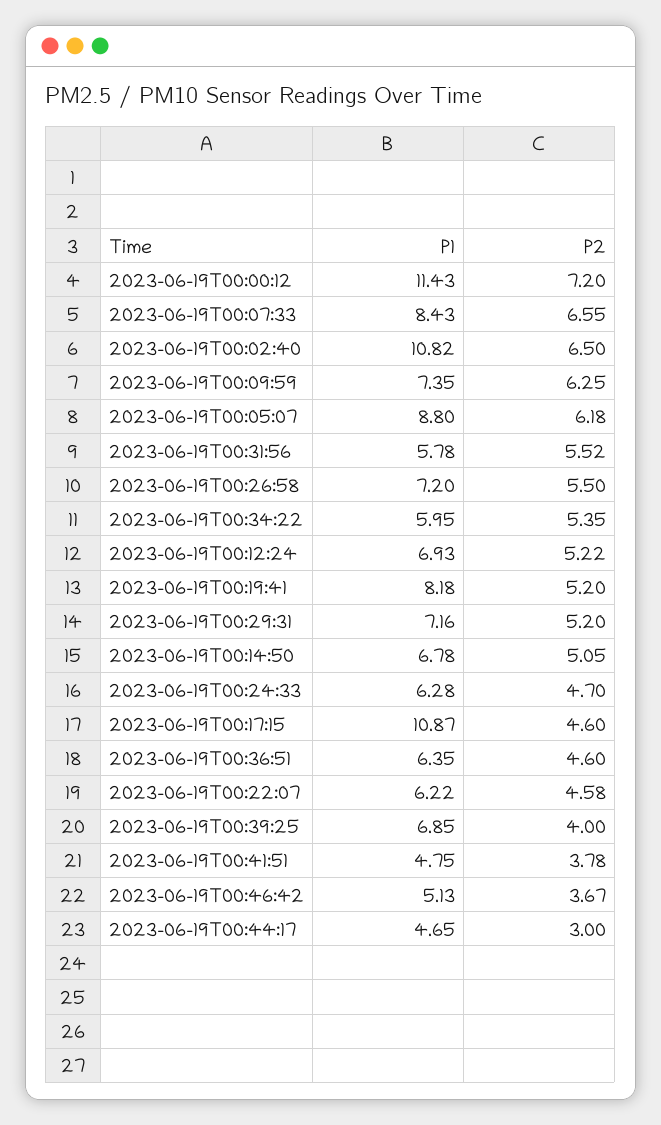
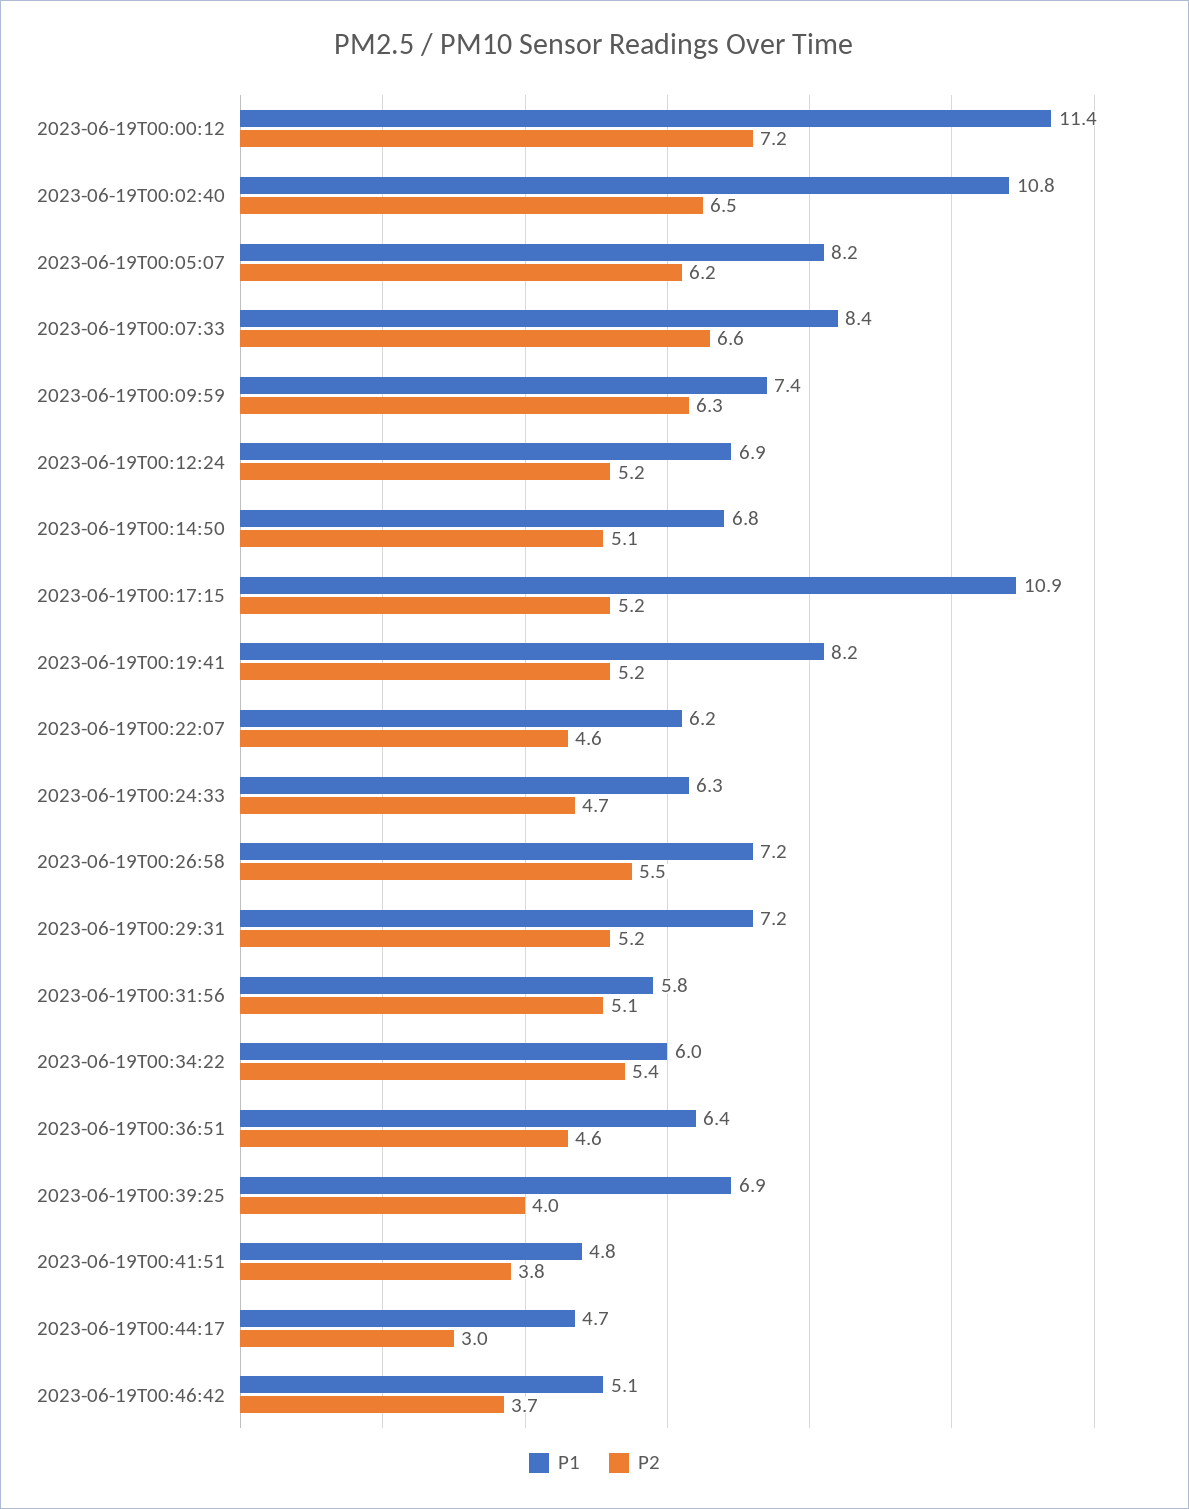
  {
    "P1": {
      "2023-06-19T00:00:12": 11.43,
      "2023-06-19T00:07:33": 8.43,
      "2023-06-19T00:02:40": 10.82,
      "2023-06-19T00:09:59": 7.35,
-     "2023-06-19T00:05:07": 8.8,
+     "2023-06-19T00:05:07": 8.2,
      "2023-06-19T00:31:56": 5.78,
      "2023-06-19T00:26:58": 7.2,
      "2023-06-19T00:34:22": 5.95,
      "2023-06-19T00:12:24": 6.93,
      "2023-06-19T00:19:41": 8.18,
      "2023-06-19T00:29:31": 7.16,
      "2023-06-19T00:14:50": 6.78,
      "2023-06-19T00:24:33": 6.28,
      "2023-06-19T00:17:15": 10.87,
      "2023-06-19T00:36:51": 6.35,
      "2023-06-19T00:22:07": 6.22,
      "2023-06-19T00:39:25": 6.85,
      "2023-06-19T00:41:51": 4.75,
      "2023-06-19T00:46:42": 5.13,
      "2023-06-19T00:44:17": 4.65
    },
    "P2": {
      "2023-06-19T00:00:12": 7.2,
      "2023-06-19T00:07:33": 6.55,
      "2023-06-19T00:02:40": 6.5,
      "2023-06-19T00:09:59": 6.25,
      "2023-06-19T00:05:07": 6.18,
-     "2023-06-19T00:31:56": 5.52,
+     "2023-06-19T00:31:56": 5.1,
      "2023-06-19T00:26:58": 5.5,
      "2023-06-19T00:34:22": 5.35,
      "2023-06-19T00:12:24": 5.22,
      "2023-06-19T00:19:41": 5.2,
      "2023-06-19T00:29:31": 5.2,
      "2023-06-19T00:14:50": 5.05,
      "2023-06-19T00:24:33": 4.7,
-     "2023-06-19T00:17:15": 4.6,
+     "2023-06-19T00:17:15": 5.2,
      "2023-06-19T00:36:51": 4.6,
      "2023-06-19T00:22:07": 4.58,
      "2023-06-19T00:39:25": 4,
      "2023-06-19T00:41:51": 3.78,
      "2023-06-19T00:46:42": 3.67,
      "2023-06-19T00:44:17": 3
    }
  }

